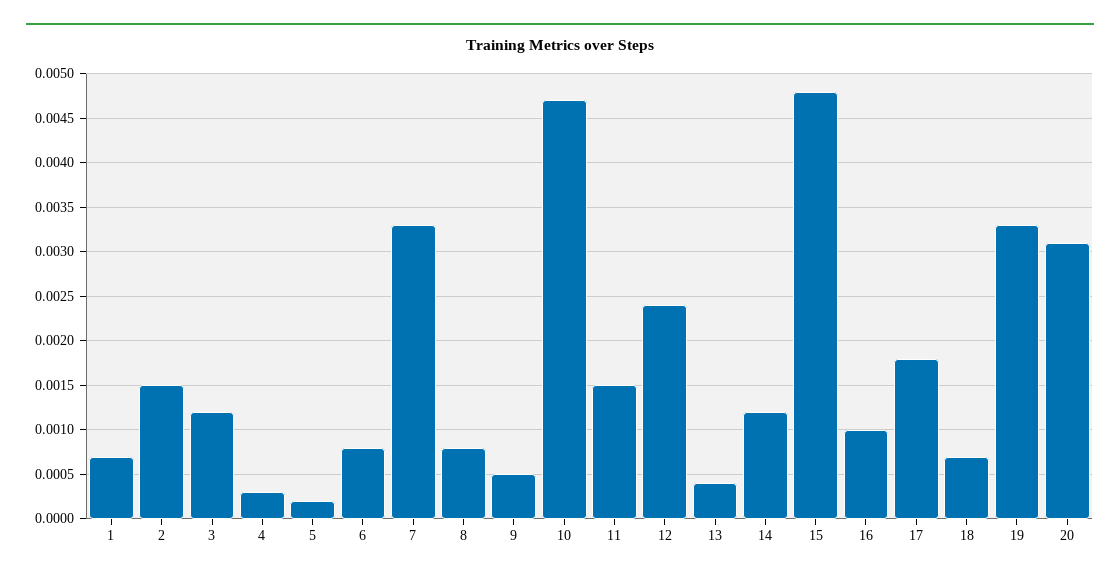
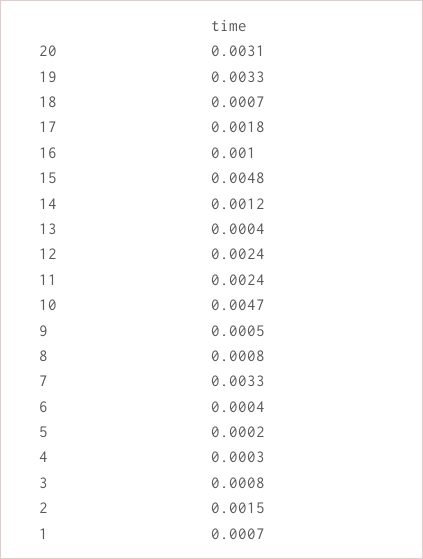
  {
    "1": 0.0007,
    "2": 0.0015,
-   "3": 0.0012,
+   "3": 0.0008,
    "4": 0.0003,
    "5": 0.0002,
-   "6": 0.0008,
+   "6": 0.0004,
    "7": 0.0033,
    "8": 0.0008,
    "9": 0.0005,
    "10": 0.0047,
-   "11": 0.0015,
+   "11": 0.0024,
    "12": 0.0024,
    "13": 0.0004,
    "14": 0.0012,
    "15": 0.0048,
    "16": 0.001,
    "17": 0.0018,
    "18": 0.0007,
    "19": 0.0033,
    "20": 0.0031
  }

